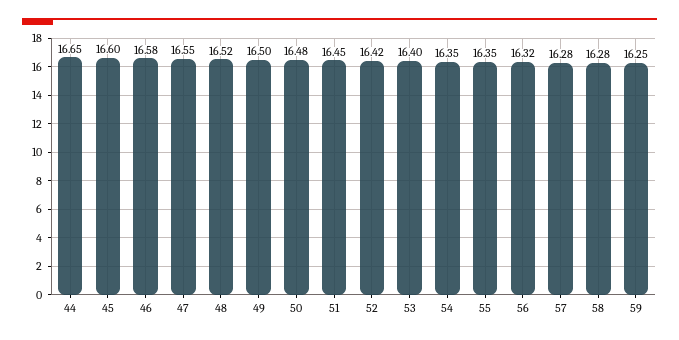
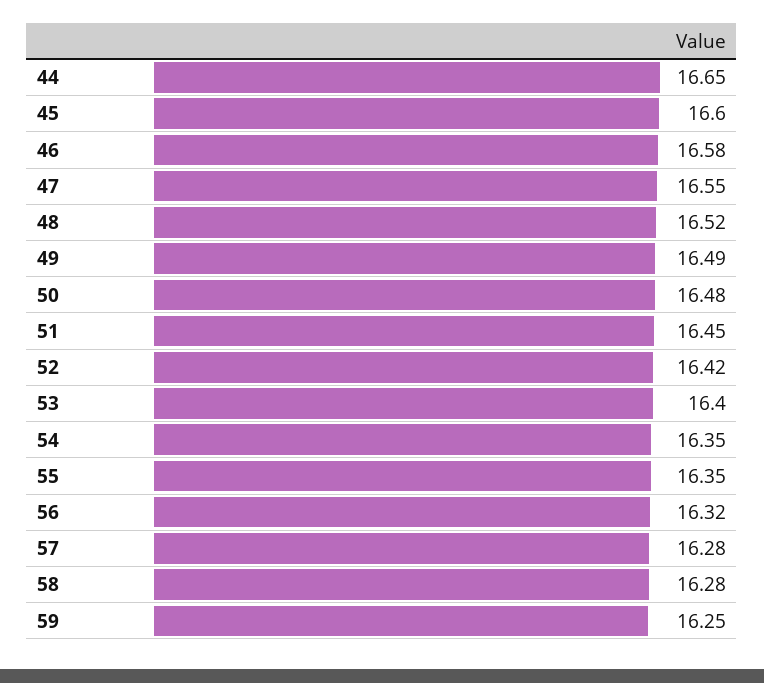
  {
    "44": 16.65,
    "45": 16.6,
    "46": 16.58,
    "47": 16.55,
    "48": 16.52,
-   "49": 16.5,
+   "49": 16.49,
    "50": 16.48,
    "51": 16.45,
    "52": 16.42,
    "53": 16.4,
    "54": 16.35,
    "55": 16.35,
    "56": 16.32,
    "57": 16.28,
    "58": 16.28,
    "59": 16.25
  }

